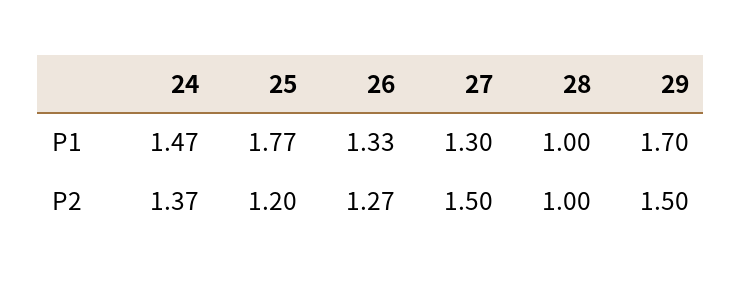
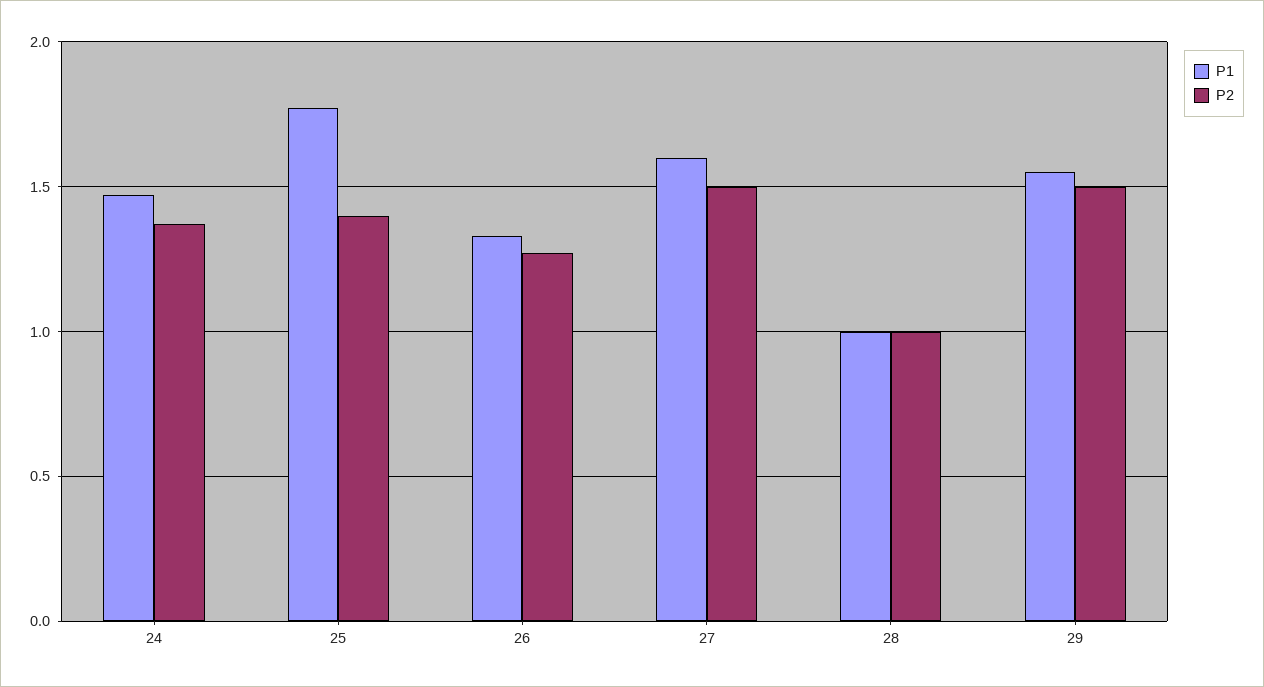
  {
    "P1": {
      "24": 1.47,
      "25": 1.77,
      "26": 1.33,
-     "27": 1.3,
+     "27": 1.6,
      "28": 1,
-     "29": 1.7
+     "29": 1.55
    },
    "P2": {
      "24": 1.37,
-     "25": 1.2,
+     "25": 1.4,
      "26": 1.27,
      "27": 1.5,
      "28": 1,
      "29": 1.5
    }
  }

